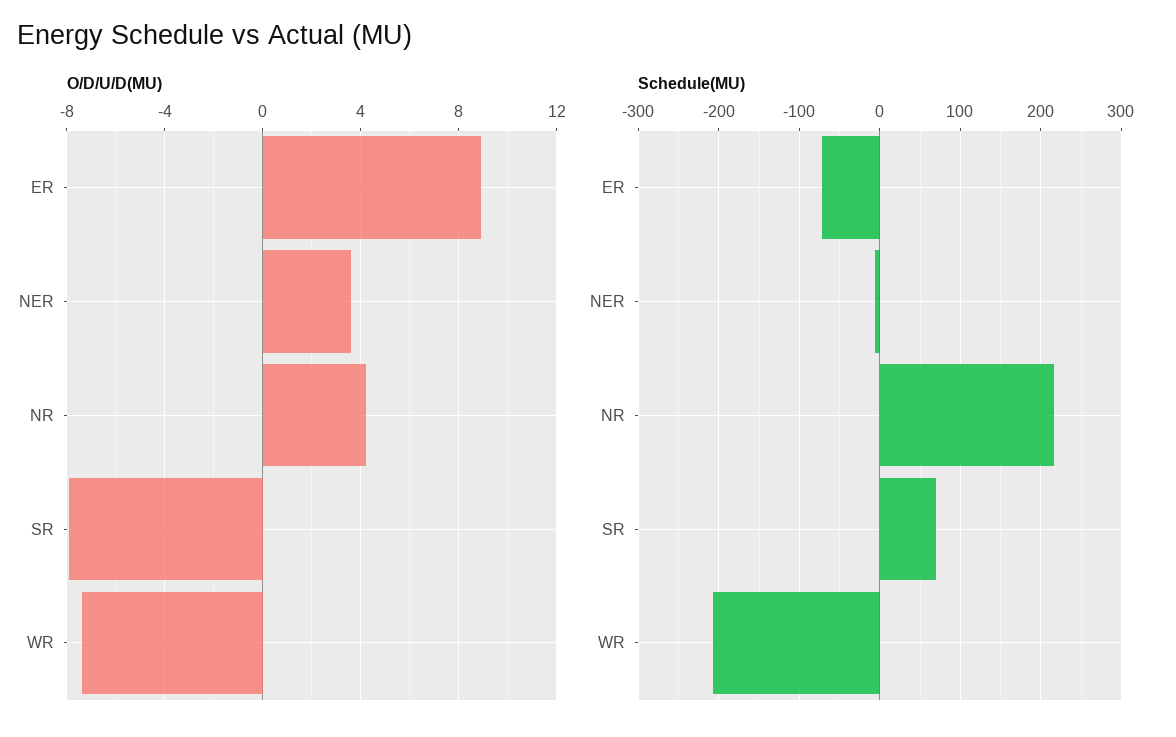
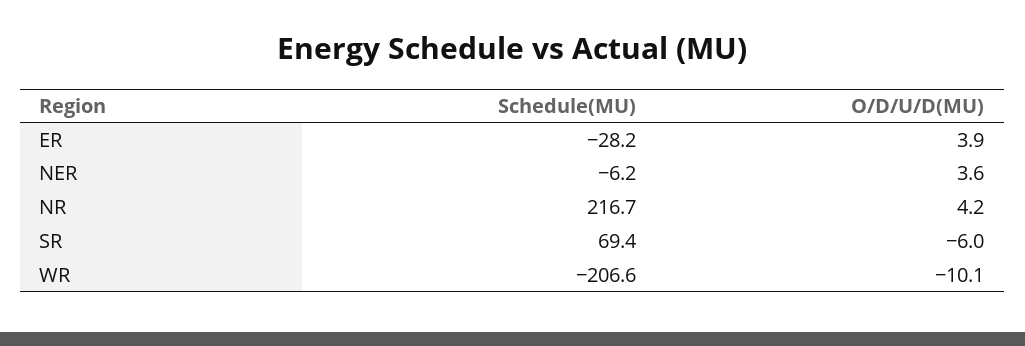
  {
    "O/D/U/D(MU)": {
-     "ER": 9,
+     "ER": 3.9,
      "NER": 3.6,
      "NR": 4.2,
-     "SR": -8,
+     "SR": -6,
-     "WR": -7.5
+     "WR": -10.1
    },
    "Schedule(MU)": {
-     "ER": -70,
+     "ER": -28.2,
      "NER": -6.2,
      "NR": 216.7,
      "SR": 69.4,
      "WR": -206.6
    }
  }

